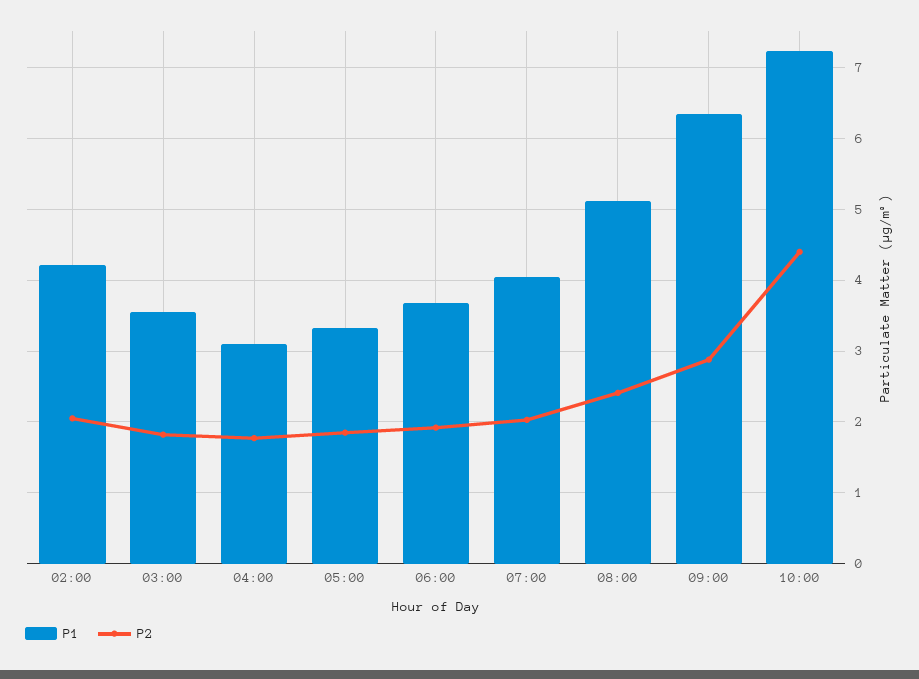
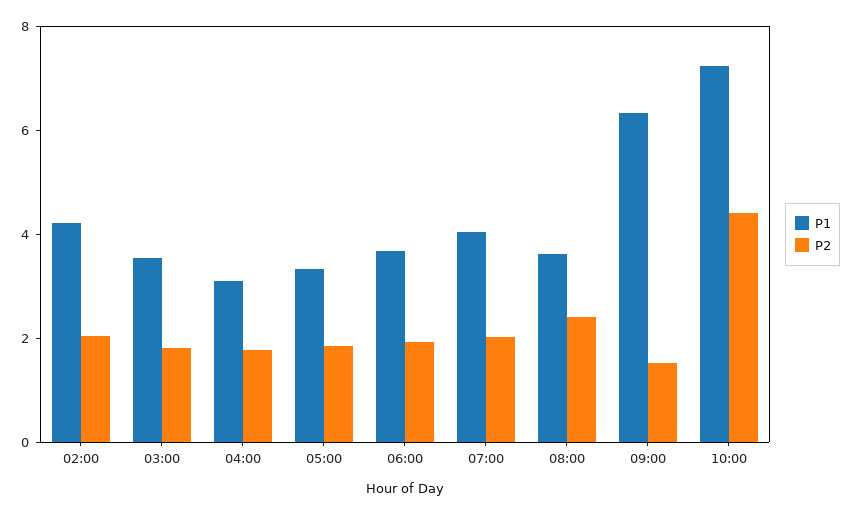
  {
    "P1": {
      "02:00": 4.2,
      "03:00": 3.6,
      "04:00": 3.1,
      "05:00": 3.3,
      "06:00": 3.7,
      "07:00": 4.1,
-     "08:00": 5.1,
+     "08:00": 3.5,
      "09:00": 6.3,
      "10:00": 7.2
    },
    "P2": {
      "02:00": 2.1,
      "03:00": 1.8,
      "04:00": 1.8,
      "05:00": 1.9,
      "06:00": 1.9,
      "07:00": 2,
      "08:00": 2.4,
-     "09:00": 2.9,
+     "09:00": 1.5,
      "10:00": 4.4
    }
  }

